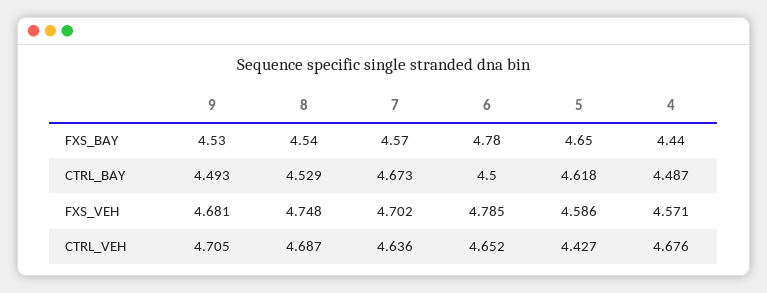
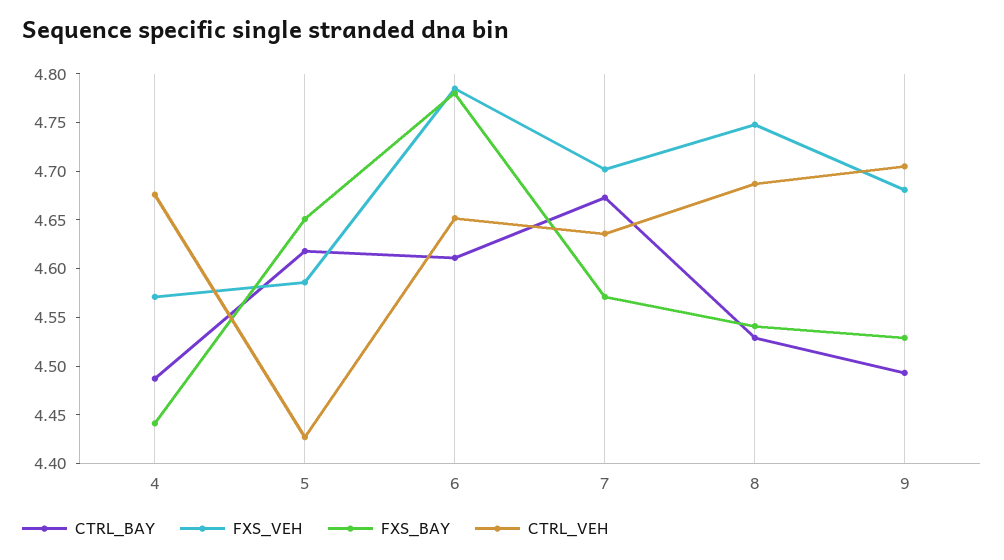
  {
    "FXS_BAY": {
      "9": 4.53,
      "8": 4.54,
      "7": 4.57,
      "6": 4.78,
      "5": 4.65,
      "4": 4.44
    },
    "CTRL_BAY": {
      "9": 4.493,
      "8": 4.529,
      "7": 4.673,
-     "6": 4.5,
+     "6": 4.61,
      "5": 4.618,
      "4": 4.487
    },
    "FXS_VEH": {
      "9": 4.681,
      "8": 4.748,
      "7": 4.702,
      "6": 4.785,
      "5": 4.586,
      "4": 4.571
    },
    "CTRL_VEH": {
      "9": 4.705,
      "8": 4.687,
      "7": 4.636,
      "6": 4.652,
      "5": 4.427,
      "4": 4.676
    }
  }

